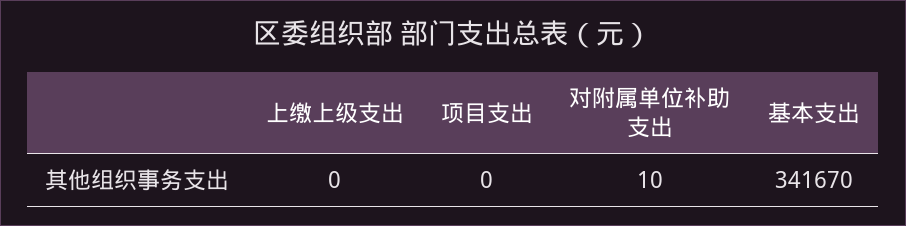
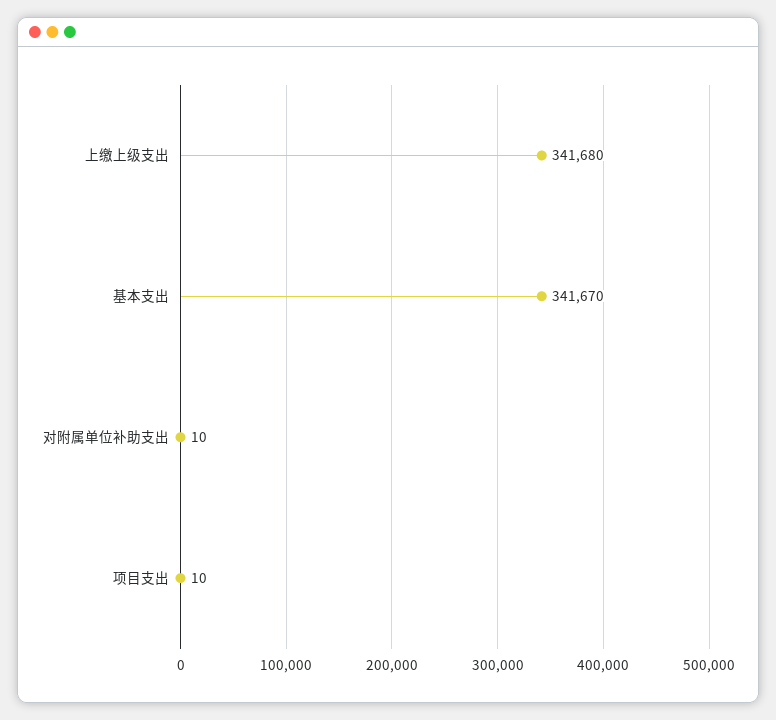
  {
-   "上缴上级支出": 0,
+   "上缴上级支出": 341680,
-   "项目支出": 0,
+   "项目支出": 10,
    "对附属单位补助支出": 10,
    "基本支出": 341670
  }

